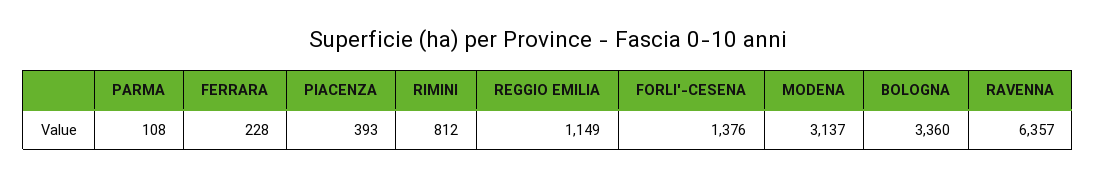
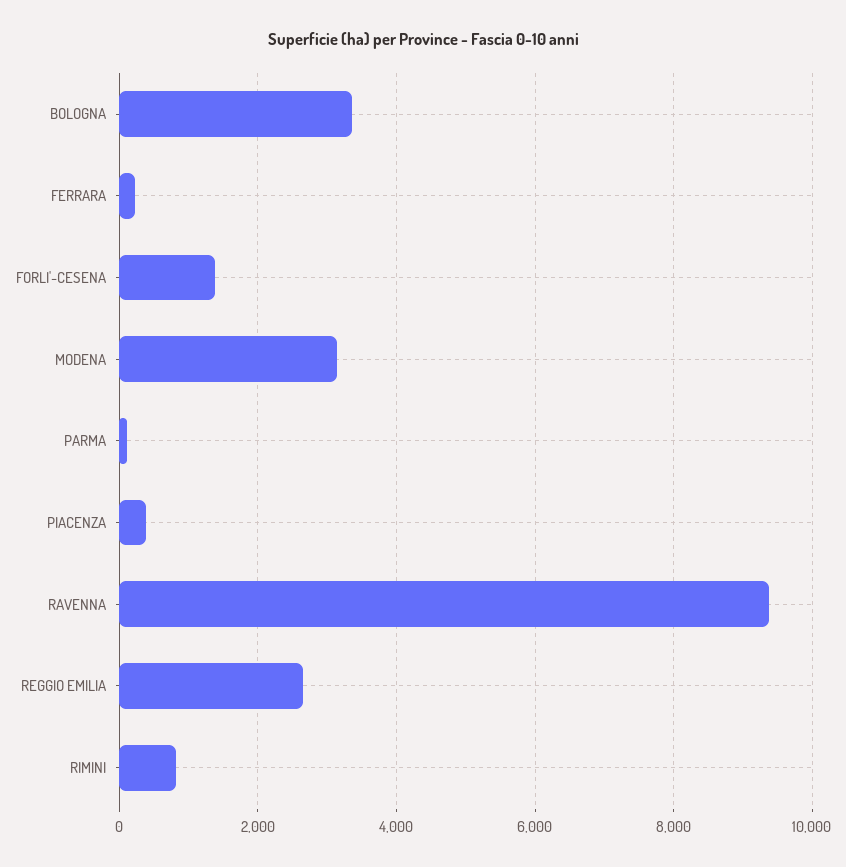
  {
    "PARMA": 108,
    "FERRARA": 228,
    "PIACENZA": 393,
    "RIMINI": 812,
-   "REGGIO EMILIA": 1149,
+   "REGGIO EMILIA": 2600,
    "FORLI'-CESENA": 1376,
    "MODENA": 3137,
    "BOLOGNA": 3360,
-   "RAVENNA": 6357
+   "RAVENNA": 9400
  }

